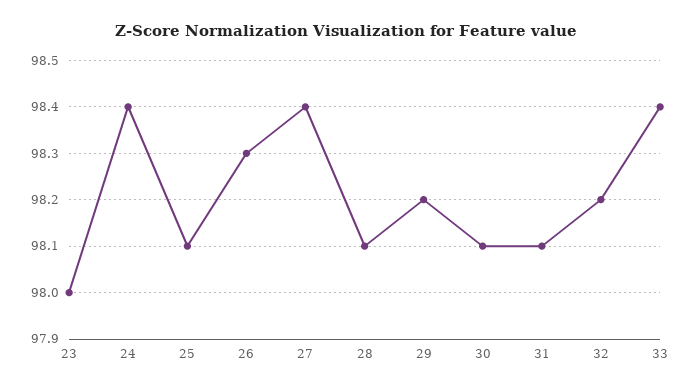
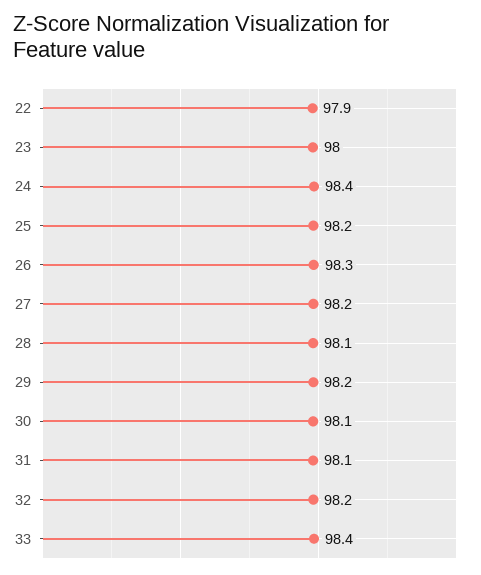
  {
    "23": 98,
    "24": 98.4,
-   "25": 98.1,
+   "25": 98.2,
    "26": 98.3,
-   "27": 98.4,
+   "27": 98.2,
    "28": 98.1,
    "29": 98.2,
    "30": 98.1,
    "31": 98.1,
    "32": 98.2,
-   "33": 98.4
+   "33": 98.4,
+   "22": 97.9
  }

